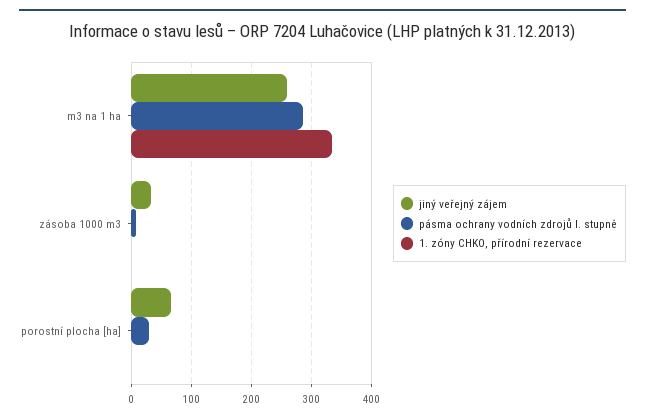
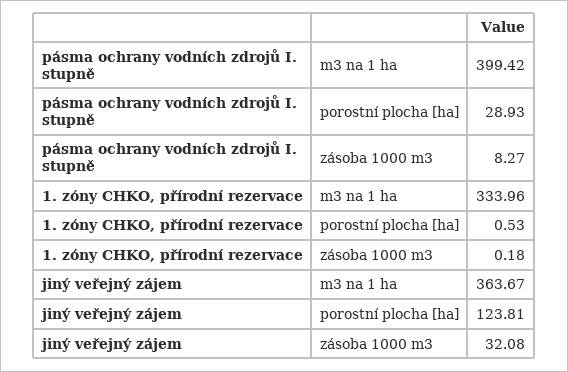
  {
    "jiný veřejný zájem": {
-     "m3 na 1 ha": 260,
+     "m3 na 1 ha": 363.67,
      "zásoba 1000 m3": 32.08,
-     "porostní plocha [ha]": 60
+     "porostní plocha [ha]": 123.81
    },
    "pásma ochrany vodních zdrojů I. stupně": {
-     "m3 na 1 ha": 280,
+     "m3 na 1 ha": 399.42,
      "zásoba 1000 m3": 8.27,
      "porostní plocha [ha]": 28.93
    },
    "1. zóny CHKO, přírodní rezervace": {
      "m3 na 1 ha": 333.96,
      "zásoba 1000 m3": 0.18,
      "porostní plocha [ha]": 0.53
    }
  }

